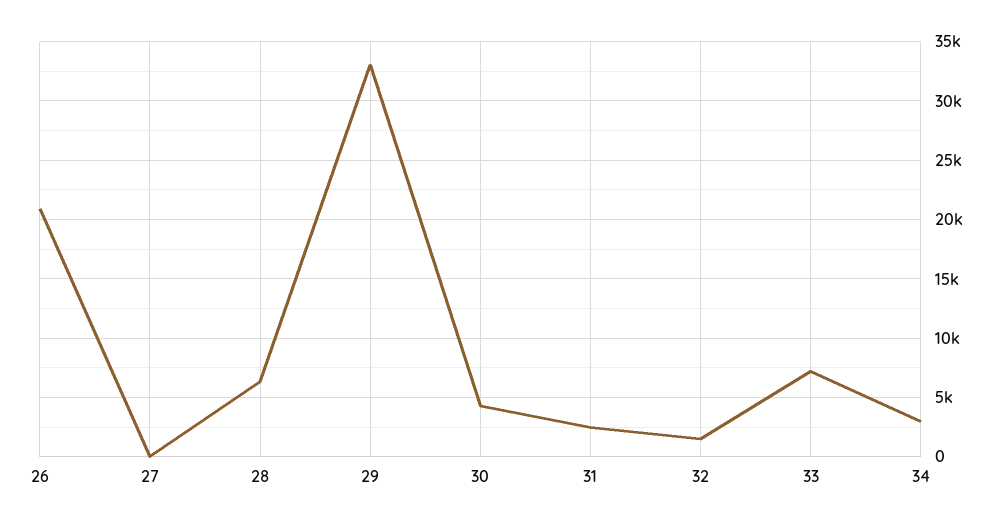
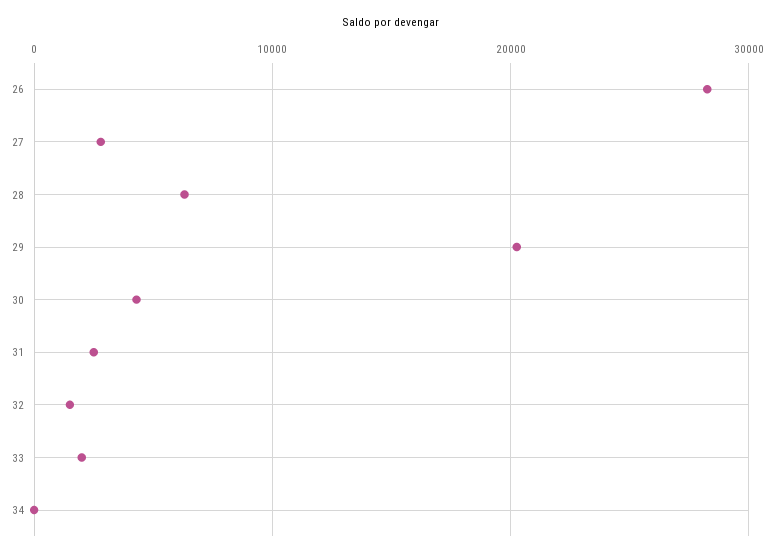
  {
-   "26": 21000,
+   "26": 28000,
-   "27": 0,
+   "27": 3000,
    "28": 6000,
-   "29": 33000,
+   "29": 20000,
    "30": 4000,
    "31": 3000,
    "32": 2000,
-   "33": 7000,
+   "33": 2000,
-   "34": 3000
+   "34": 0
  }

